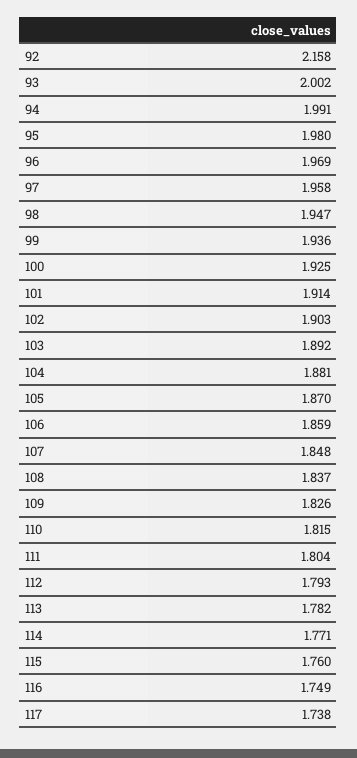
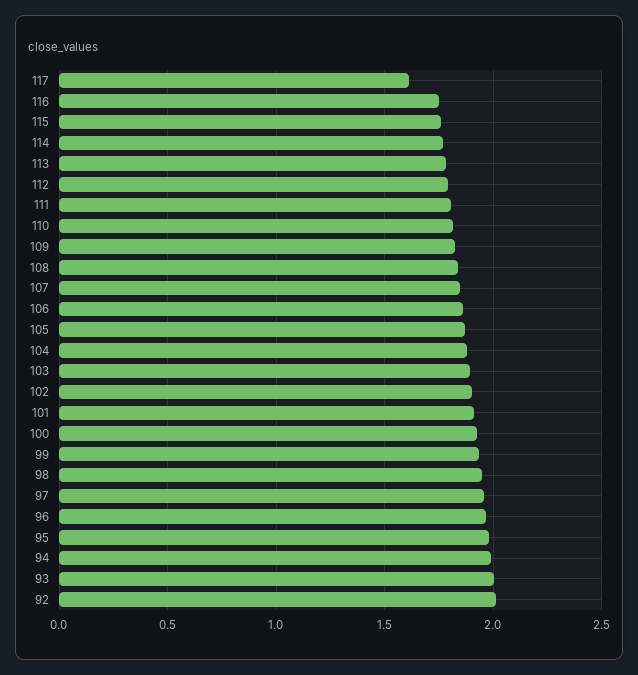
  {
-   "92": 2.158,
+   "92": 2,
    "93": 2.002,
    "94": 1.991,
    "95": 1.98,
    "96": 1.969,
    "97": 1.958,
    "98": 1.947,
    "99": 1.936,
    "100": 1.925,
    "101": 1.914,
    "102": 1.903,
    "103": 1.892,
    "104": 1.881,
    "105": 1.87,
    "106": 1.859,
    "107": 1.848,
    "108": 1.837,
    "109": 1.826,
    "110": 1.815,
    "111": 1.804,
    "112": 1.793,
    "113": 1.782,
    "114": 1.771,
    "115": 1.76,
    "116": 1.749,
-   "117": 1.738
+   "117": 1.6
  }

